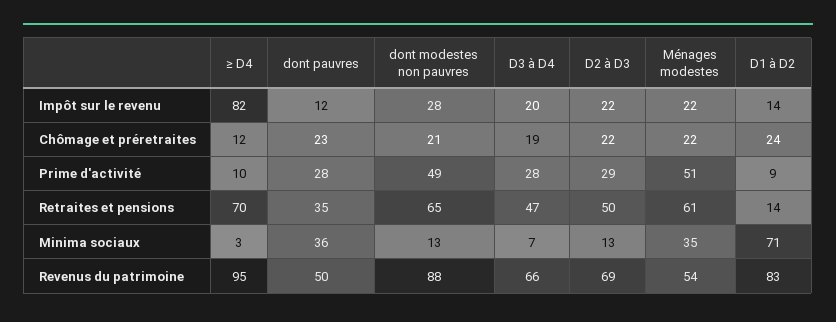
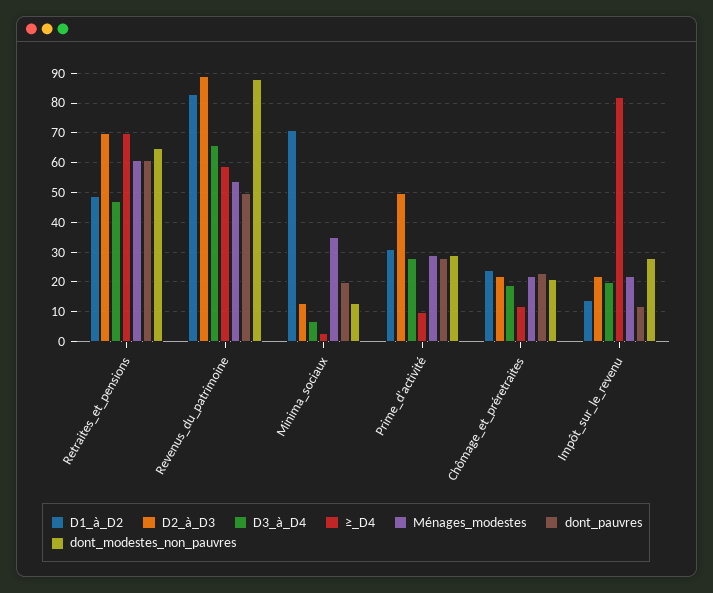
  {
    "≥ D4": {
      "Impôt sur le revenu": 82,
      "Chômage et préretraites": 12,
      "Prime d'activité": 10,
      "Retraites et pensions": 70,
      "Minima sociaux": 3,
-     "Revenus du patrimoine": 95
+     "Revenus du patrimoine": 60
    },
    "dont pauvres": {
      "Impôt sur le revenu": 12,
      "Chômage et préretraites": 23,
      "Prime d'activité": 28,
-     "Retraites et pensions": 35,
+     "Retraites et pensions": 60,
-     "Minima sociaux": 36,
+     "Minima sociaux": 20,
      "Revenus du patrimoine": 50
    },
    "dont modestes non pauvres": {
      "Impôt sur le revenu": 28,
      "Chômage et préretraites": 21,
-     "Prime d'activité": 49,
+     "Prime d'activité": 30,
      "Retraites et pensions": 65,
      "Minima sociaux": 13,
      "Revenus du patrimoine": 88
    },
    "D3 à D4": {
      "Impôt sur le revenu": 20,
      "Chômage et préretraites": 19,
      "Prime d'activité": 28,
      "Retraites et pensions": 47,
      "Minima sociaux": 7,
      "Revenus du patrimoine": 66
    },
    "D2 à D3": {
      "Impôt sur le revenu": 22,
      "Chômage et préretraites": 22,
-     "Prime d'activité": 29,
+     "Prime d'activité": 50,
-     "Retraites et pensions": 50,
+     "Retraites et pensions": 70,
      "Minima sociaux": 13,
-     "Revenus du patrimoine": 69
+     "Revenus du patrimoine": 90
    },
    "Ménages modestes": {
      "Impôt sur le revenu": 22,
      "Chômage et préretraites": 22,
-     "Prime d'activité": 51,
+     "Prime d'activité": 30,
      "Retraites et pensions": 61,
      "Minima sociaux": 35,
      "Revenus du patrimoine": 54
    },
    "D1 à D2": {
      "Impôt sur le revenu": 14,
      "Chômage et préretraites": 24,
-     "Prime d'activité": 9,
+     "Prime d'activité": 30,
-     "Retraites et pensions": 14,
+     "Retraites et pensions": 50,
      "Minima sociaux": 71,
      "Revenus du patrimoine": 83
    }
  }

